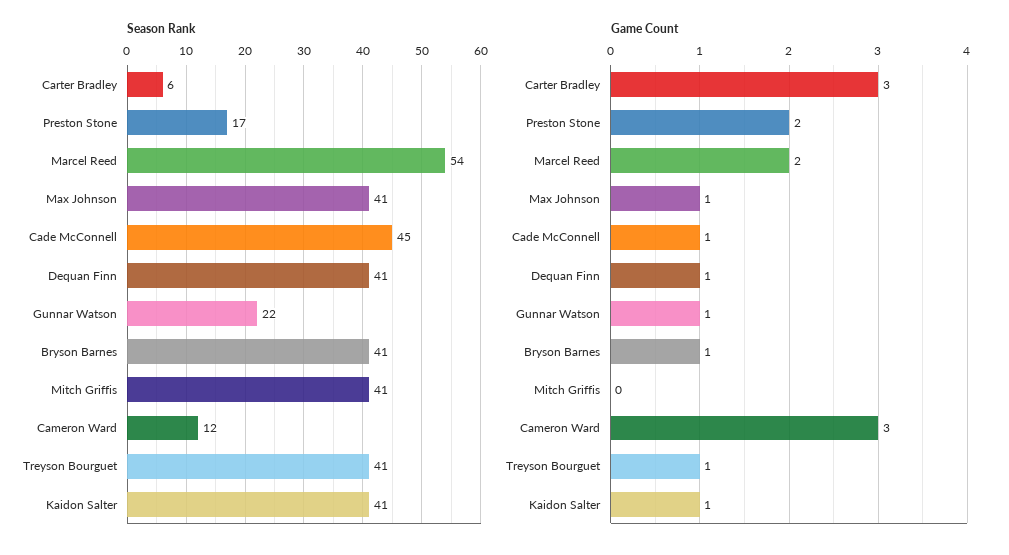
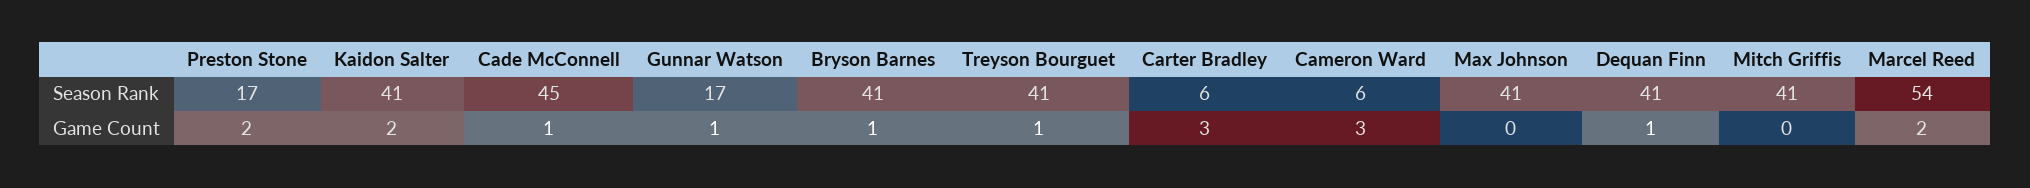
  {
    "Season Rank": {
      "Carter Bradley": 6,
      "Preston Stone": 17,
      "Marcel Reed": 54,
      "Max Johnson": 41,
      "Cade McConnell": 45,
      "Dequan Finn": 41,
-     "Gunnar Watson": 22,
+     "Gunnar Watson": 17,
      "Bryson Barnes": 41,
      "Mitch Griffis": 41,
-     "Cameron Ward": 12,
+     "Cameron Ward": 6,
      "Treyson Bourguet": 41,
      "Kaidon Salter": 41
    },
    "Game Count": {
      "Carter Bradley": 3,
      "Preston Stone": 2,
      "Marcel Reed": 2,
-     "Max Johnson": 1,
+     "Max Johnson": 0,
      "Cade McConnell": 1,
      "Dequan Finn": 1,
      "Gunnar Watson": 1,
      "Bryson Barnes": 1,
      "Mitch Griffis": 0,
      "Cameron Ward": 3,
      "Treyson Bourguet": 1,
-     "Kaidon Salter": 1
+     "Kaidon Salter": 2
    }
  }

